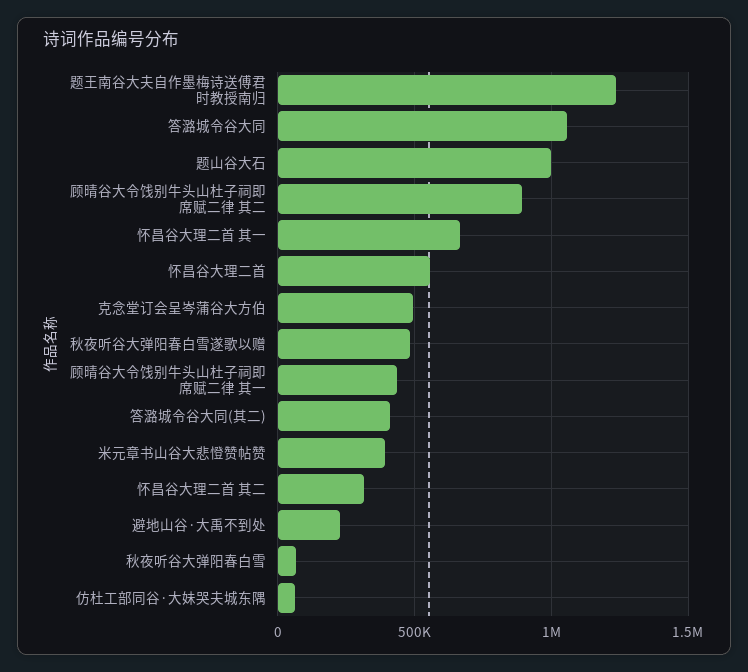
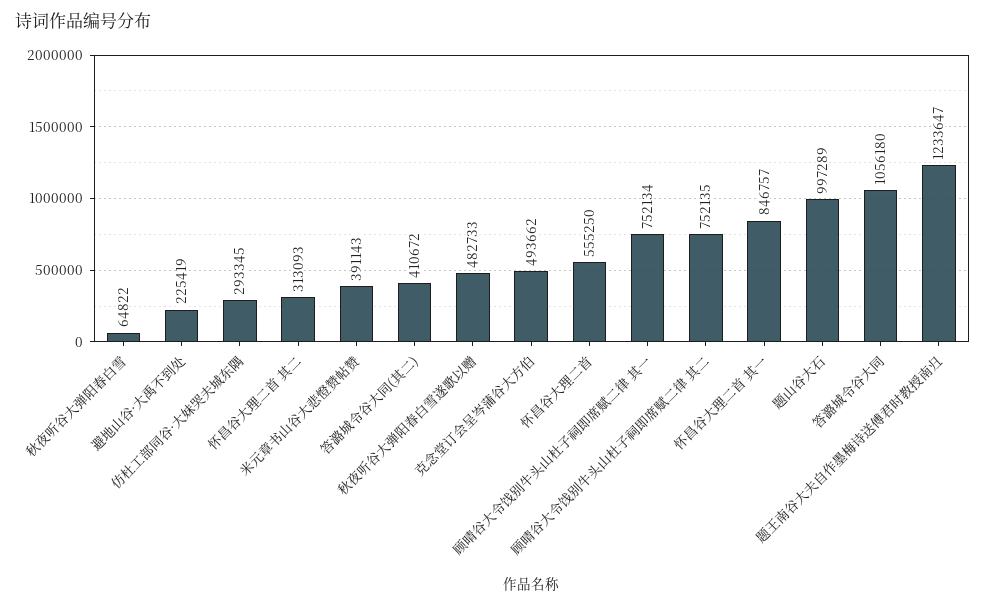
  {
    "题王南谷大夫自作墨梅诗送傅君时教授南归": 1233647,
    "答潞城令谷大同": 1056180,
    "题山谷大石": 997289,
-   "顾晴谷大令饯别牛头山杜子祠即席赋二律 其二": 900000,
+   "顾晴谷大令饯别牛头山杜子祠即席赋二律 其二": 752135,
-   "怀昌谷大理二首 其一": 650000,
+   "怀昌谷大理二首 其一": 846757,
    "怀昌谷大理二首": 555250,
    "克念堂订会呈岑蒲谷大方伯": 493662,
    "秋夜听谷大弹阳春白雪遂歌以赠": 482733,
-   "顾晴谷大令饯别牛头山杜子祠即席赋二律 其一": 450000,
+   "顾晴谷大令饯别牛头山杜子祠即席赋二律 其一": 752134,
    "答潞城令谷大同(其二)": 410672,
    "米元章书山谷大悲憕赞帖赞": 391143,
    "怀昌谷大理二首 其二": 313093,
    "避地山谷·大禹不到处": 225419,
    "秋夜听谷大弹阳春白雪": 64822,
-   "仿杜工部同谷·大妹哭夫城东隅": 50000
+   "仿杜工部同谷·大妹哭夫城东隅": 293345
  }

